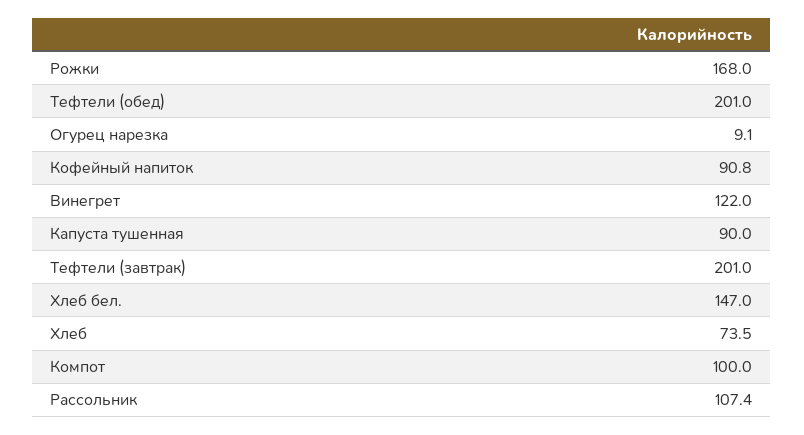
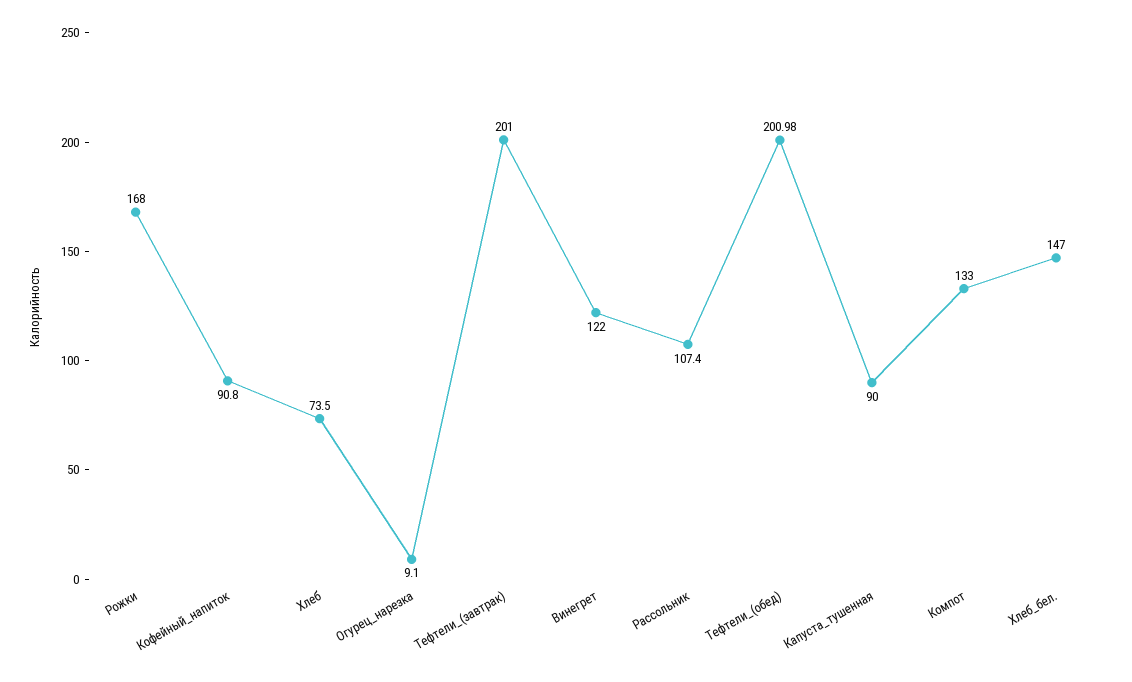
  {
    "Рожки": 168,
-   "Тефтели (обед)": 201,
+   "Тефтели (обед)": 200.98,
    "Огурец нарезка": 9.1,
    "Кофейный напиток": 90.8,
    "Винегрет": 122,
    "Капуста тушенная": 90,
    "Тефтели (завтрак)": 201,
    "Хлеб бел.": 147,
    "Хлеб": 73.5,
-   "Компот": 100,
+   "Компот": 133,
    "Рассольник": 107.4
  }

